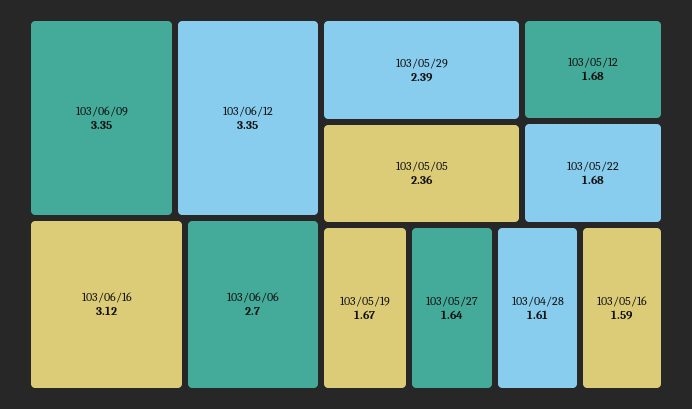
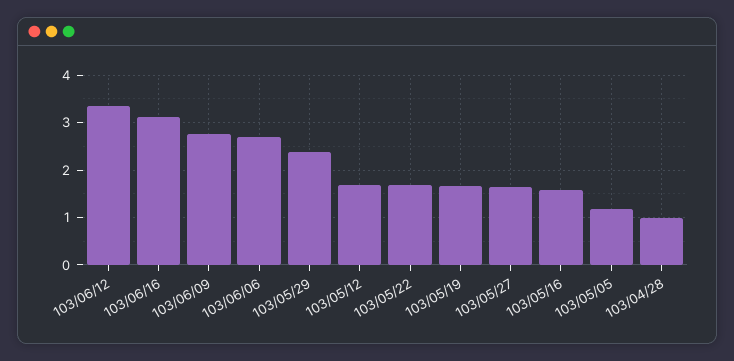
  {
-   "103/06/09": 3.35,
+   "103/06/09": 2.8,
    "103/06/12": 3.35,
    "103/06/16": 3.12,
    "103/06/06": 2.7,
    "103/05/29": 2.39,
-   "103/05/05": 2.36,
+   "103/05/05": 1.2,
    "103/05/12": 1.68,
    "103/05/22": 1.68,
    "103/05/19": 1.67,
    "103/05/27": 1.64,
-   "103/04/28": 1.61,
+   "103/04/28": 1,
    "103/05/16": 1.59
  }

